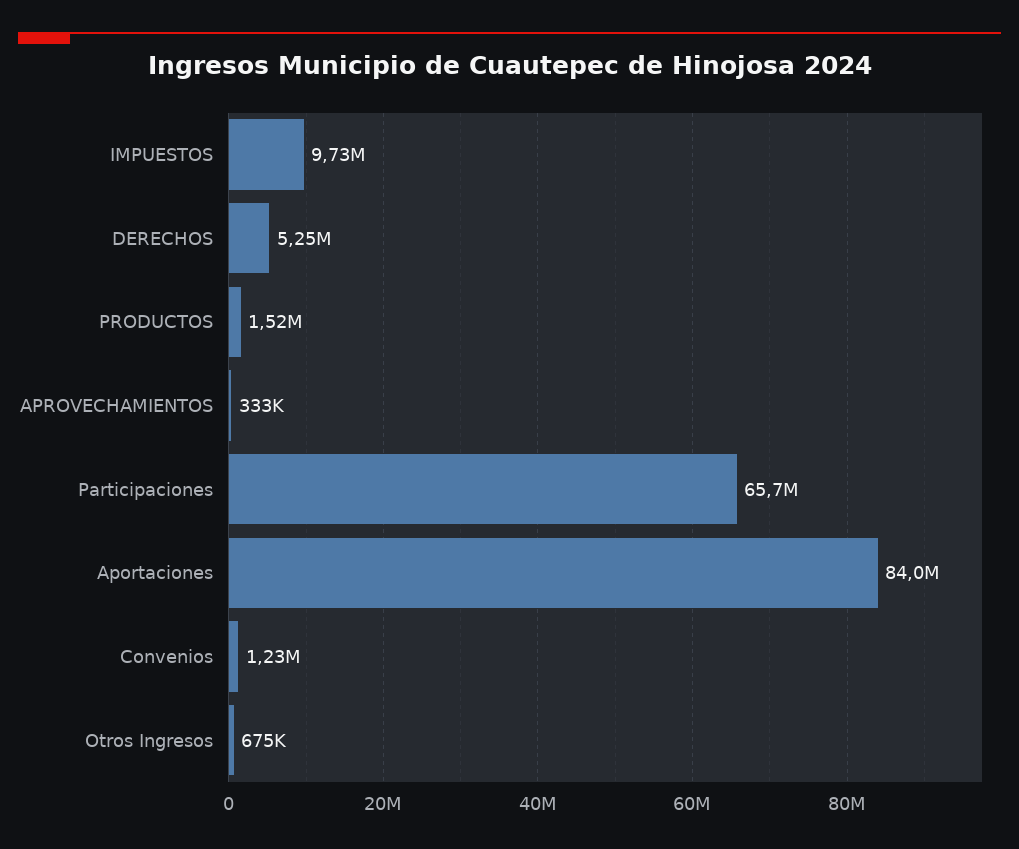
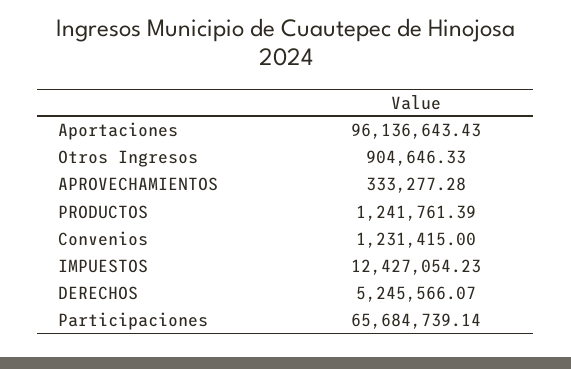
  {
-   "IMPUESTOS": 9730000,
+   "IMPUESTOS": 12427054.23,
    "DERECHOS": 5245566.07,
-   "PRODUCTOS": 1520000,
+   "PRODUCTOS": 1241761.39,
    "APROVECHAMIENTOS": 333277.28,
    "Participaciones": 65684739.14,
-   "Aportaciones": 84000000,
+   "Aportaciones": 96136643.43,
    "Convenios": 1231415,
-   "Otros Ingresos": 675000
+   "Otros Ingresos": 904646.33
  }

